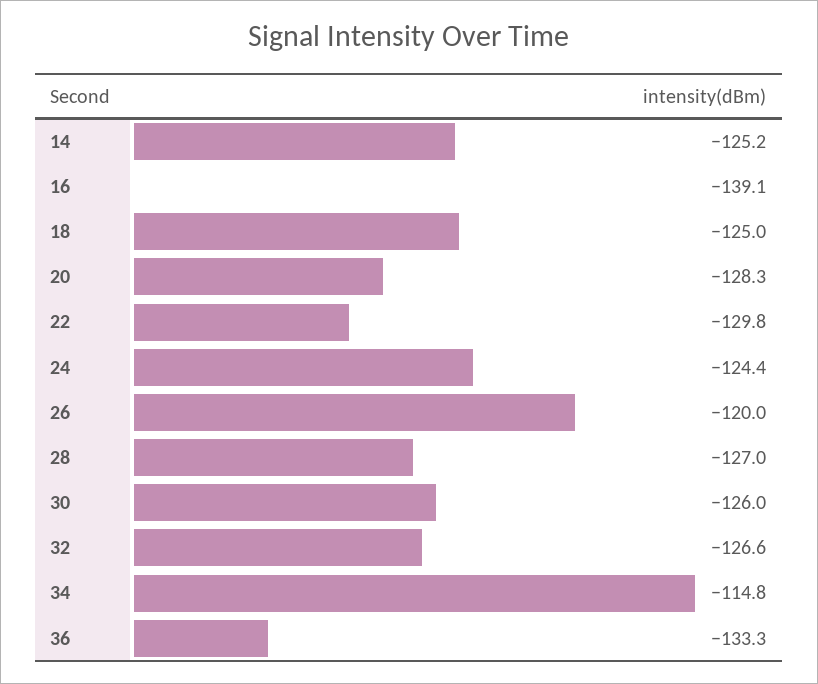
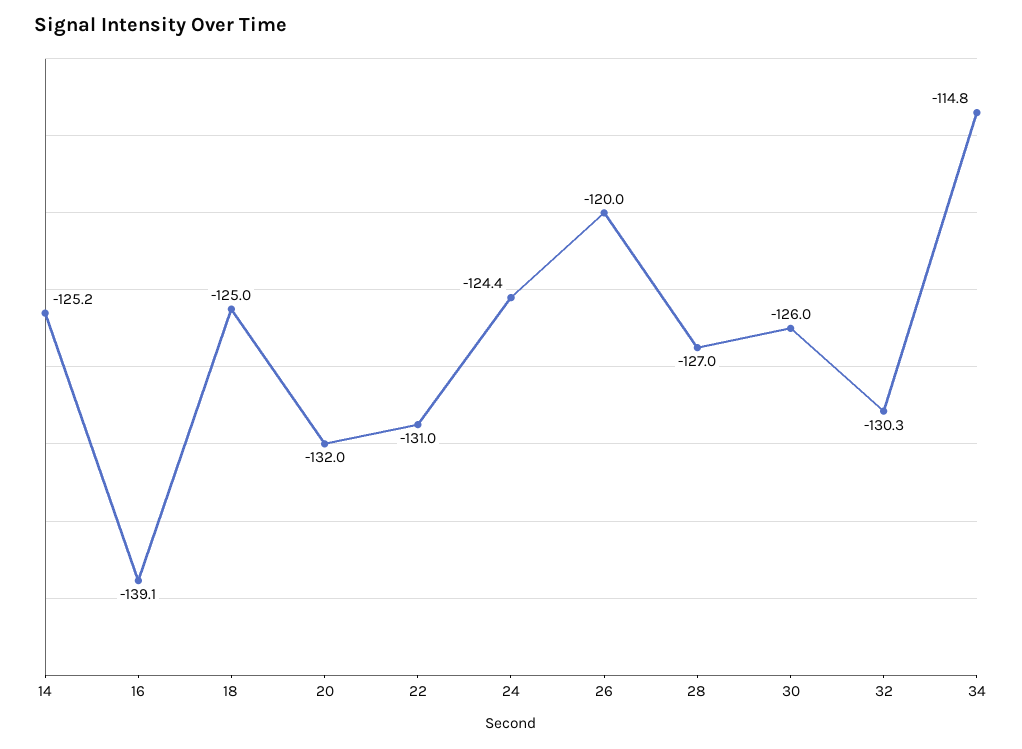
  {
    "14": -125.2,
    "16": -139.1,
    "18": -125,
-   "20": -128.3,
+   "20": -132,
-   "22": -129.8,
+   "22": -131,
    "24": -124.4,
    "26": -120,
    "28": -127,
    "30": -126,
-   "32": -126.6,
+   "32": -130.3,
-   "34": -114.8,
+   "34": -114.8
-   "36": -133.3
  }

